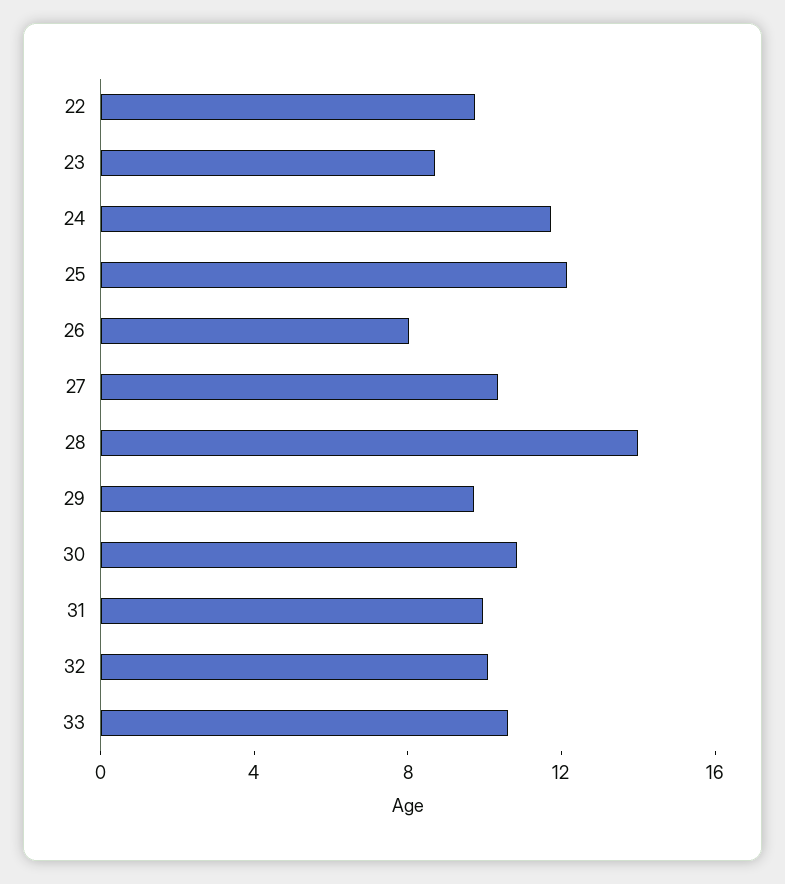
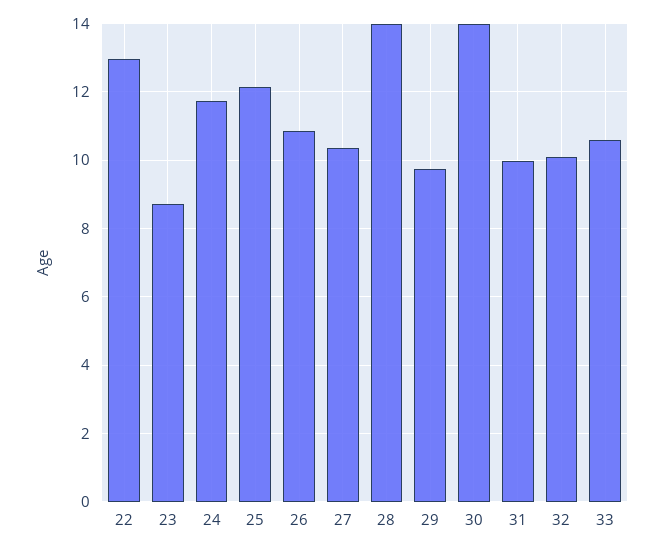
  {
-   "22": 10,
+   "22": 13,
    "23": 8.8,
    "24": 11.8,
    "25": 12.2,
-   "26": 8,
+   "26": 10.8,
    "27": 10.4,
    "28": 14,
    "29": 9.8,
-   "30": 11,
+   "30": 14,
    "31": 10,
    "32": 10,
    "33": 10.6
  }

